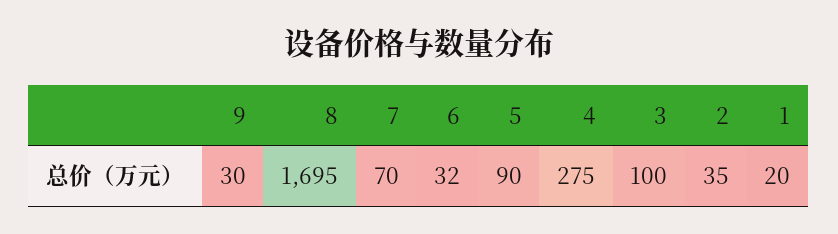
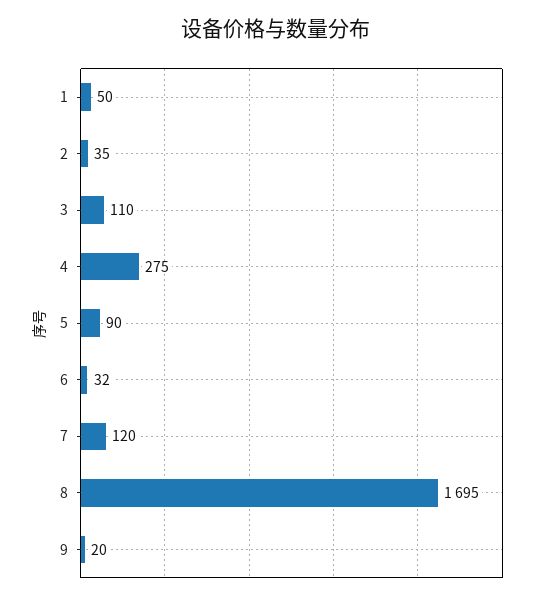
  {
-   "9": 30,
+   "9": 20,
    "8": 1695,
-   "7": 70,
+   "7": 120,
    "6": 32,
    "5": 90,
    "4": 275,
-   "3": 100,
+   "3": 110,
    "2": 35,
-   "1": 20
+   "1": 50
  }

